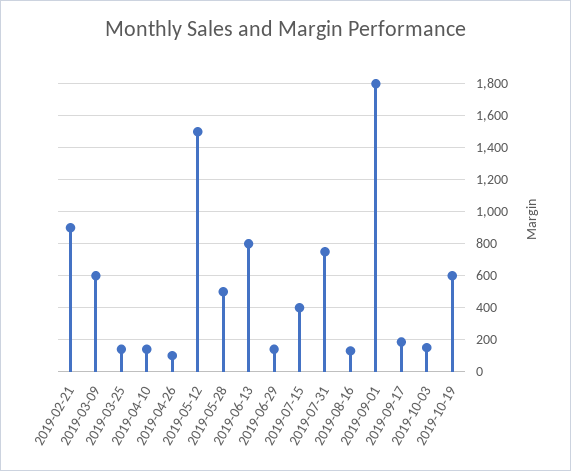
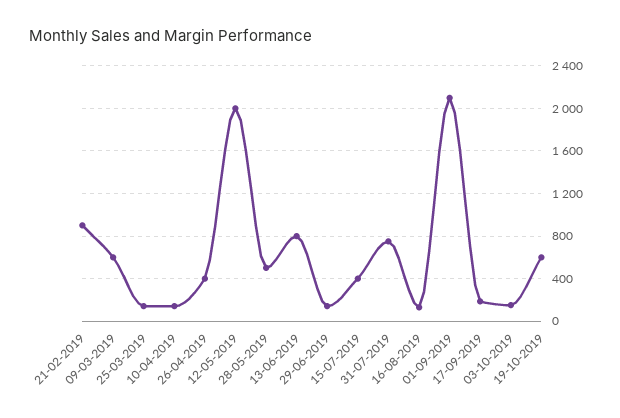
  {
    "2019-02-21": 900,
    "2019-03-09": 600,
    "2019-03-25": 150,
    "2019-04-10": 150,
-   "2019-04-26": 100,
+   "2019-04-26": 400,
-   "2019-05-12": 1500,
+   "2019-05-12": 2000,
    "2019-05-28": 500,
    "2019-06-13": 800,
    "2019-06-29": 150,
    "2019-07-15": 400,
    "2019-07-31": 750,
    "2019-08-16": 150,
-   "2019-09-01": 1800,
+   "2019-09-01": 2100,
    "2019-09-17": 200,
    "2019-10-03": 150,
    "2019-10-19": 600
  }

